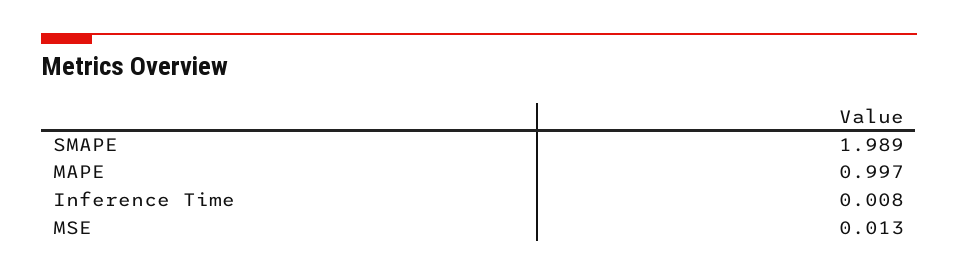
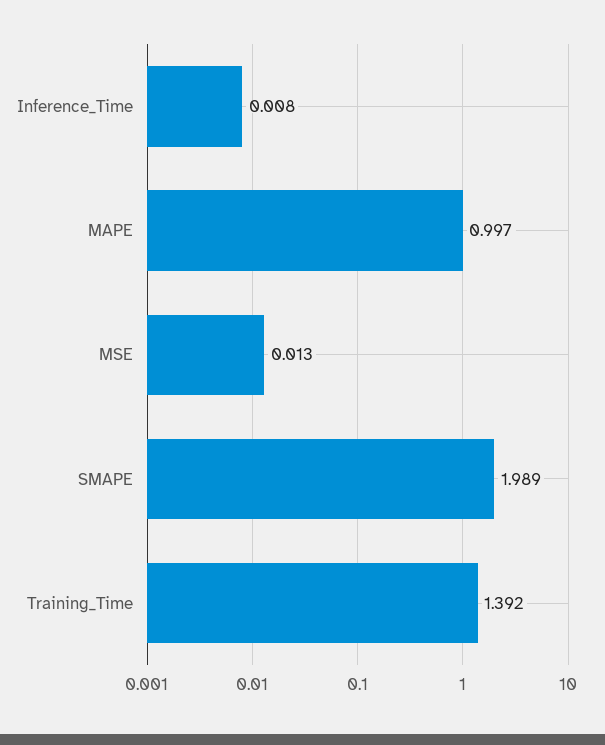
  {
    "SMAPE": 1.989,
    "MAPE": 0.997,
    "Inference Time": 0.008,
-   "MSE": 0.013
+   "MSE": 0.013,
+   "Training_Time": 1.392
  }

